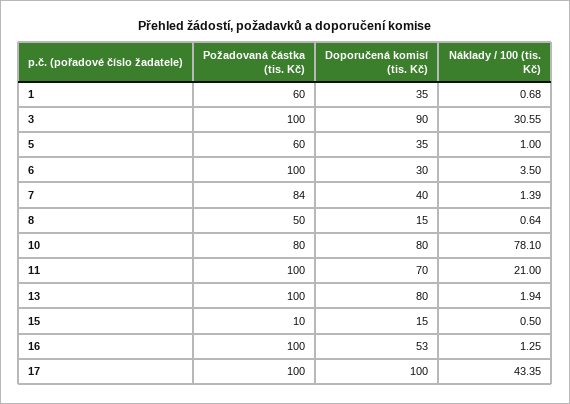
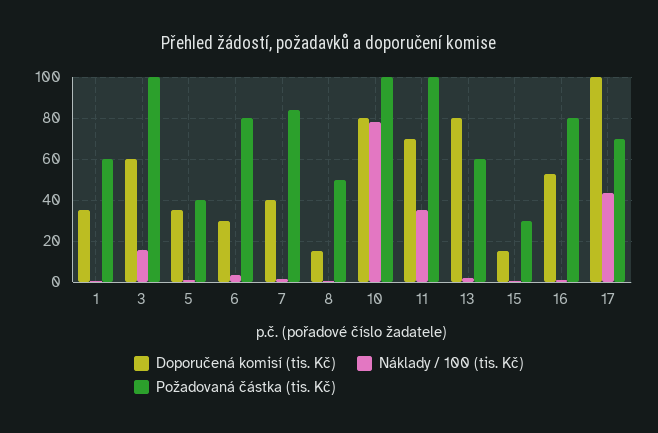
  {
    "Požadovaná částka (tis. Kč)": {
      "1": 60,
      "3": 100,
-     "5": 60,
+     "5": 40,
-     "6": 100,
+     "6": 80,
      "7": 84,
      "8": 50,
-     "10": 80,
+     "10": 100,
      "11": 100,
-     "13": 100,
+     "13": 60,
-     "15": 10,
+     "15": 30,
-     "16": 100,
+     "16": 80,
-     "17": 100
+     "17": 70
    },
    "Doporučená komisí (tis. Kč)": {
      "1": 35,
-     "3": 90,
+     "3": 60,
      "5": 35,
      "6": 30,
      "7": 40,
      "8": 15,
      "10": 80,
      "11": 70,
      "13": 80,
      "15": 15,
      "16": 53,
      "17": 100
    },
    "Náklady / 100 (tis. Kč)": {
      "1": 0.68,
-     "3": 30.55,
+     "3": 15,
      "5": 1,
      "6": 3.5,
      "7": 1.39,
      "8": 0.64,
      "10": 78.1,
-     "11": 21,
+     "11": 35,
      "13": 1.94,
      "15": 0.5,
      "16": 1.25,
      "17": 43.35
    }
  }

